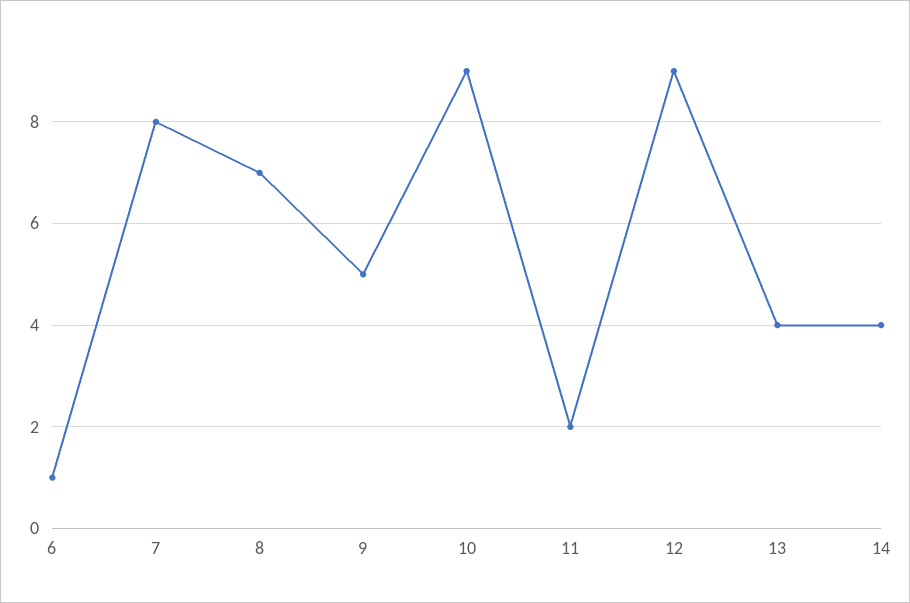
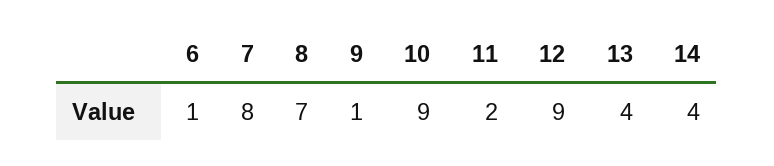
  {
    "6": 1,
    "7": 8,
    "8": 7,
-   "9": 5,
+   "9": 1,
    "10": 9,
    "11": 2,
    "12": 9,
    "13": 4,
    "14": 4
  }

